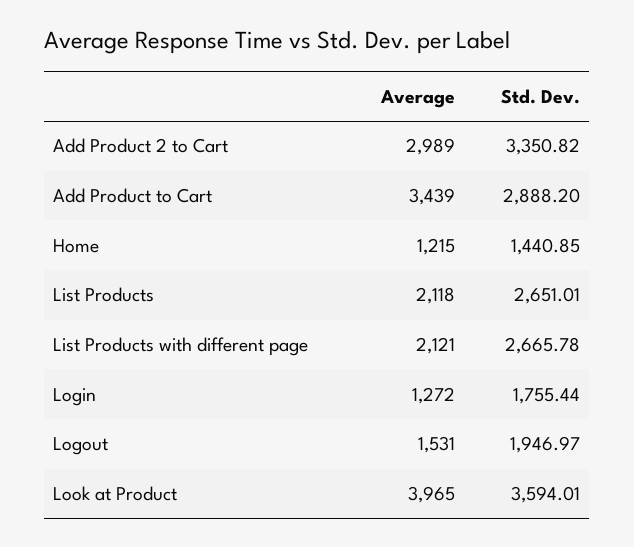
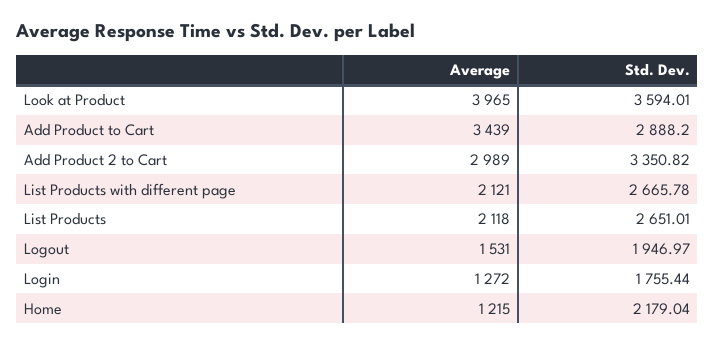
  {
    "Average": {
      "Add Product 2 to Cart": 2989,
      "Add Product to Cart": 3439,
      "Home": 1215,
      "List Products": 2118,
      "List Products with different page": 2121,
      "Login": 1272,
      "Logout": 1531,
      "Look at Product": 3965
    },
    "Std. Dev.": {
      "Add Product 2 to Cart": 3350.82,
      "Add Product to Cart": 2888.2,
-     "Home": 1440.85,
+     "Home": 2179.04,
      "List Products": 2651.01,
      "List Products with different page": 2665.78,
      "Login": 1755.44,
      "Logout": 1946.97,
      "Look at Product": 3594.01
    }
  }

